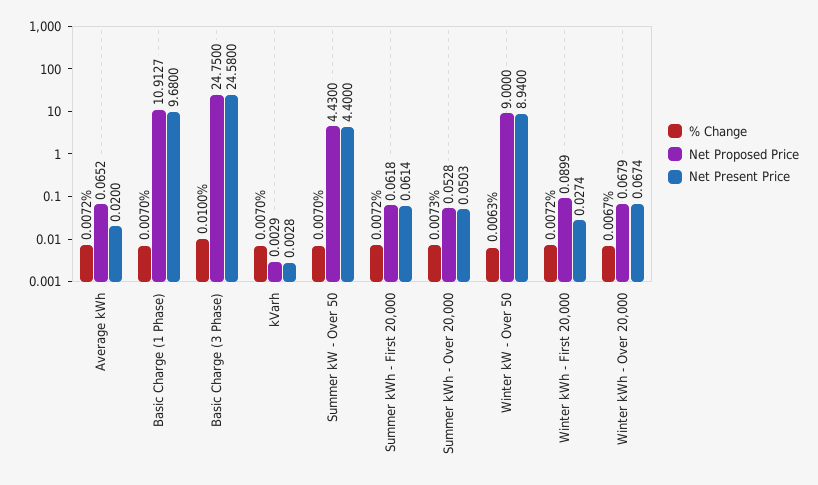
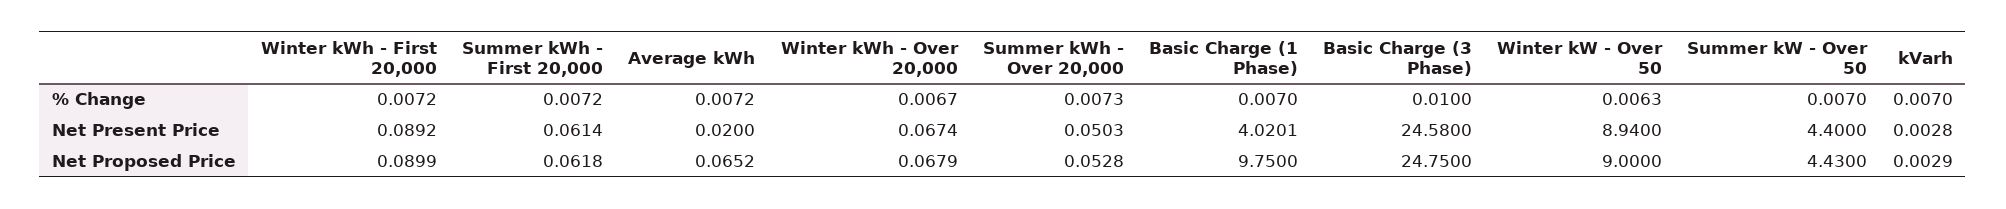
  {
    "% Change": {
      "Average kWh": 0.0072,
      "Basic Charge (1 Phase)": 0.007,
      "Basic Charge (3 Phase)": 0.01,
      "kVarh": 0.007,
      "Summer kW - Over 50": 0.007,
      "Summer kWh - First 20,000": 0.0072,
      "Summer kWh - Over 20,000": 0.0073,
      "Winter kW - Over 50": 0.0063,
      "Winter kWh - First 20,000": 0.0072,
      "Winter kWh - Over 20,000": 0.0067
    },
    "Net Proposed Price": {
      "Average kWh": 0.0652,
-     "Basic Charge (1 Phase)": 10.9127,
+     "Basic Charge (1 Phase)": 9.75,
      "Basic Charge (3 Phase)": 24.75,
      "kVarh": 0.0029,
      "Summer kW - Over 50": 4.43,
      "Summer kWh - First 20,000": 0.0618,
      "Summer kWh - Over 20,000": 0.0528,
      "Winter kW - Over 50": 9,
      "Winter kWh - First 20,000": 0.0899,
      "Winter kWh - Over 20,000": 0.0679
    },
    "Net Present Price": {
      "Average kWh": 0.02,
-     "Basic Charge (1 Phase)": 9.68,
+     "Basic Charge (1 Phase)": 4.0201,
      "Basic Charge (3 Phase)": 24.58,
      "kVarh": 0.0028,
      "Summer kW - Over 50": 4.4,
      "Summer kWh - First 20,000": 0.0614,
      "Summer kWh - Over 20,000": 0.0503,
      "Winter kW - Over 50": 8.94,
-     "Winter kWh - First 20,000": 0.0274,
+     "Winter kWh - First 20,000": 0.0892,
      "Winter kWh - Over 20,000": 0.0674
    }
  }

